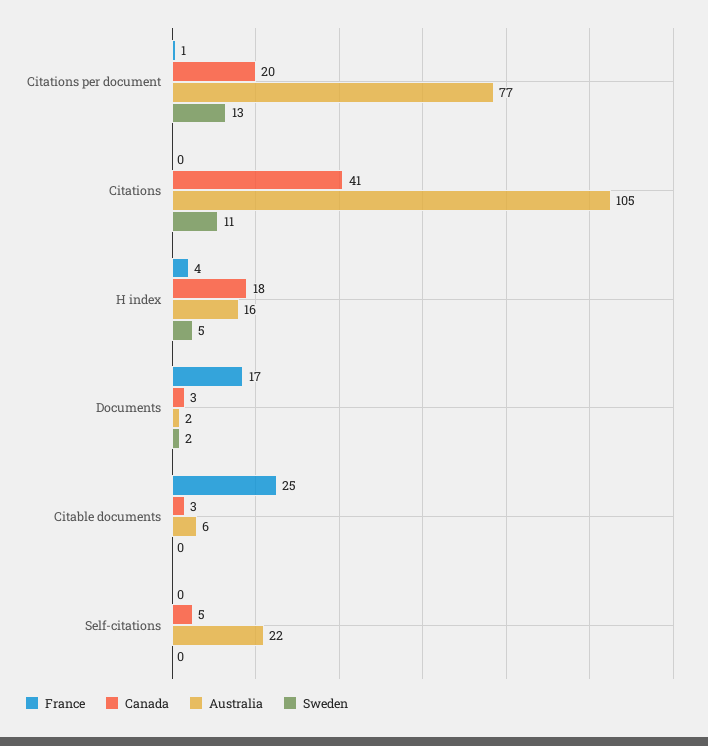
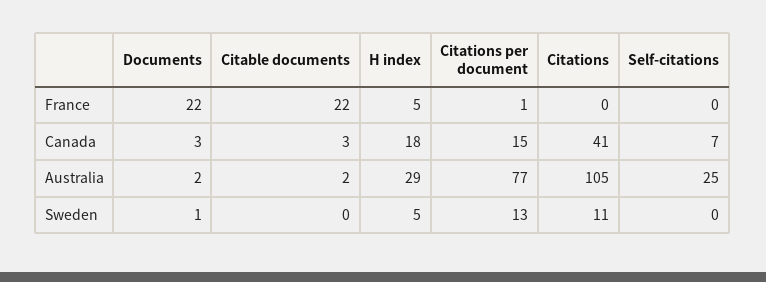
  {
    "France": {
      "Citations per document": 1,
      "Citations": 0,
-     "H index": 4,
+     "H index": 5,
-     "Documents": 17,
+     "Documents": 22,
-     "Citable documents": 25,
+     "Citable documents": 22,
      "Self-citations": 0
    },
    "Canada": {
-     "Citations per document": 20,
+     "Citations per document": 15,
      "Citations": 41,
      "H index": 18,
      "Documents": 3,
      "Citable documents": 3,
-     "Self-citations": 5
+     "Self-citations": 7
    },
    "Australia": {
      "Citations per document": 77,
      "Citations": 105,
-     "H index": 16,
+     "H index": 29,
      "Documents": 2,
-     "Citable documents": 6,
+     "Citable documents": 2,
-     "Self-citations": 22
+     "Self-citations": 25
    },
    "Sweden": {
      "Citations per document": 13,
      "Citations": 11,
      "H index": 5,
-     "Documents": 2,
+     "Documents": 1,
      "Citable documents": 0,
      "Self-citations": 0
    }
  }

